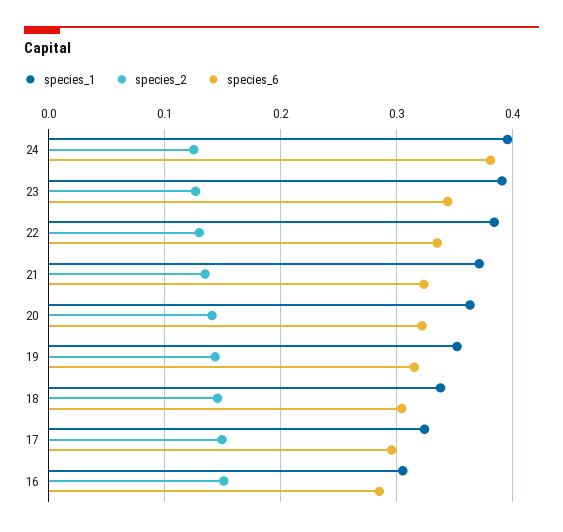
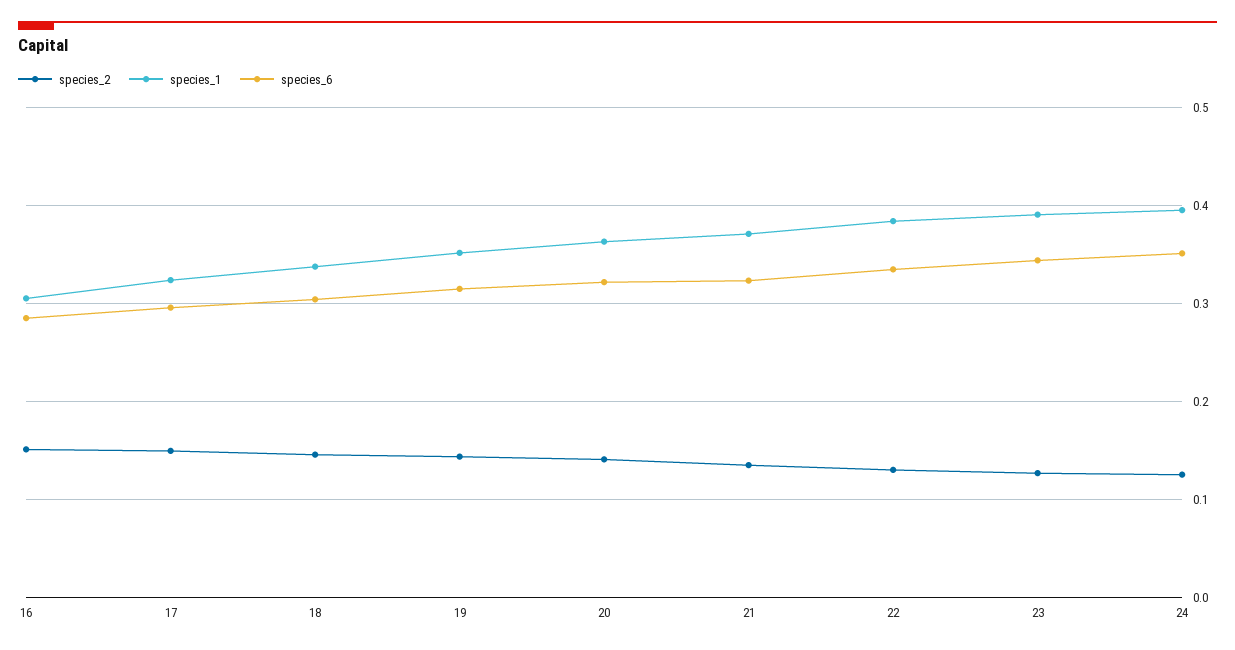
  {
    "species_1": {
      "24": 0.4,
      "23": 0.39,
      "22": 0.38,
      "21": 0.37,
      "20": 0.36,
      "19": 0.35,
      "18": 0.34,
      "17": 0.32,
      "16": 0.31
    },
    "species_2": {
      "24": 0.13,
      "23": 0.13,
      "22": 0.13,
      "21": 0.13,
      "20": 0.14,
      "19": 0.14,
      "18": 0.15,
      "17": 0.15,
      "16": 0.15
    },
    "species_6": {
-     "24": 0.38,
+     "24": 0.35,
      "23": 0.34,
      "22": 0.33,
      "21": 0.32,
      "20": 0.32,
      "19": 0.32,
      "18": 0.3,
      "17": 0.3,
      "16": 0.29
    }
  }

